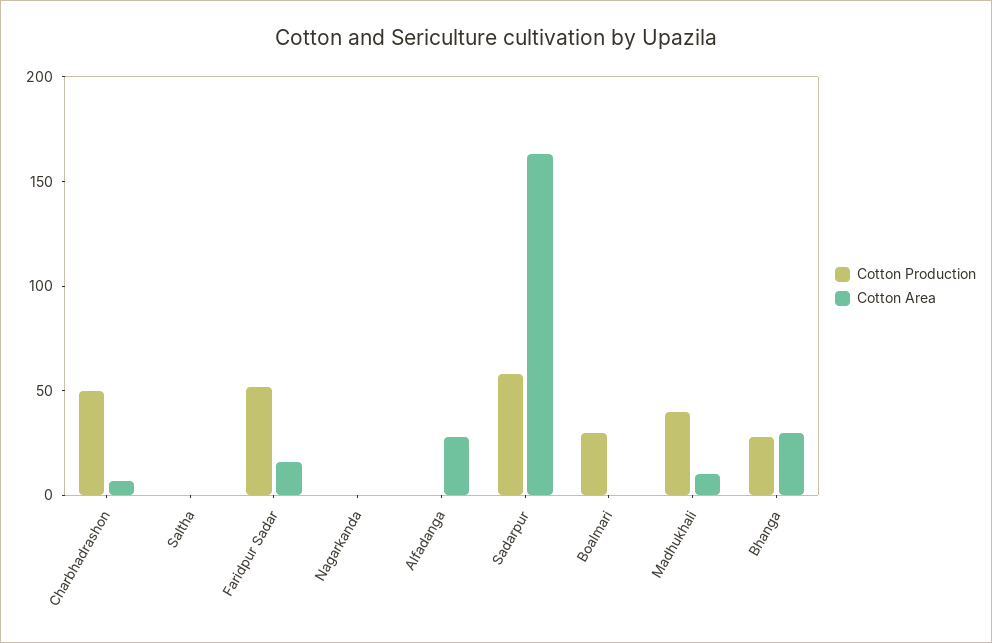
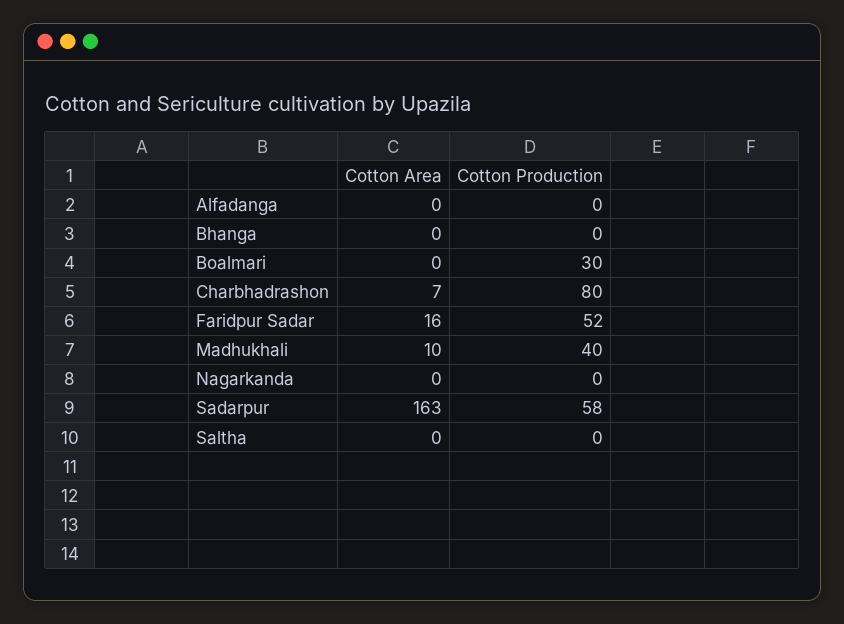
  {
    "Cotton Production": {
-     "Charbhadrashon": 50,
+     "Charbhadrashon": 80,
      "Saltha": 0,
      "Faridpur Sadar": 52,
      "Nagarkanda": 0,
      "Alfadanga": 0,
      "Sadarpur": 58,
      "Boalmari": 30,
      "Madhukhali": 40,
-     "Bhanga": 30
+     "Bhanga": 0
    },
    "Cotton Area": {
      "Charbhadrashon": 7,
      "Saltha": 0,
      "Faridpur Sadar": 16,
      "Nagarkanda": 0,
-     "Alfadanga": 30,
+     "Alfadanga": 0,
      "Sadarpur": 163,
      "Boalmari": 0,
      "Madhukhali": 10,
-     "Bhanga": 30
+     "Bhanga": 0
    }
  }

